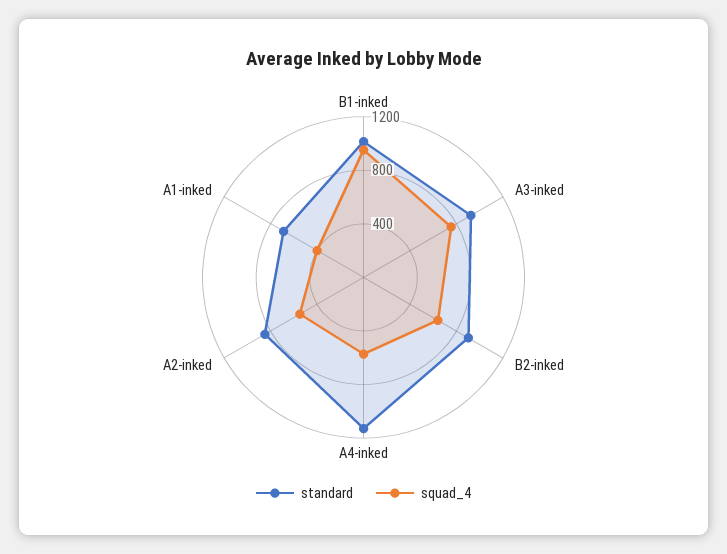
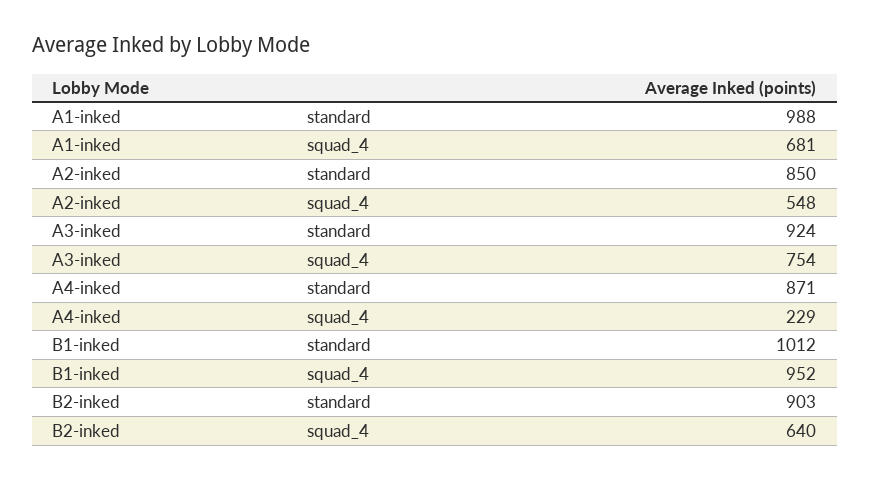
  {
    "standard": {
      "B1-inked": 1012,
      "A3-inked": 924,
      "B2-inked": 903,
-     "A4-inked": 1100,
+     "A4-inked": 871,
      "A2-inked": 850,
-     "A1-inked": 700
+     "A1-inked": 988
    },
    "squad_4": {
      "B1-inked": 952,
      "A3-inked": 754,
      "B2-inked": 640,
-     "A4-inked": 600,
+     "A4-inked": 229,
      "A2-inked": 548,
-     "A1-inked": 400
+     "A1-inked": 681
    }
  }

